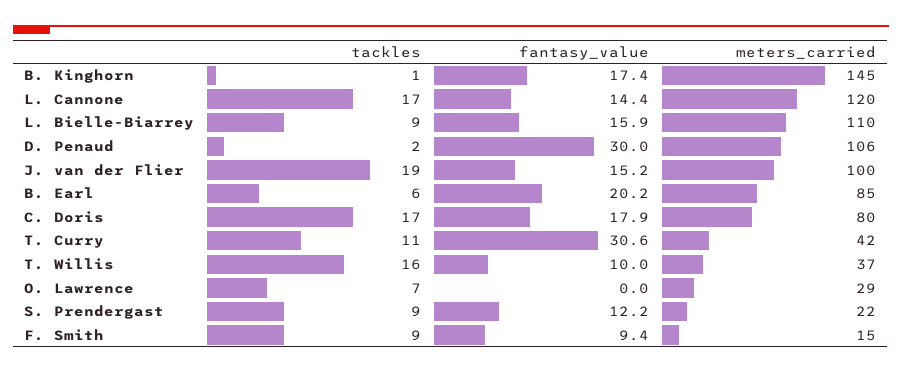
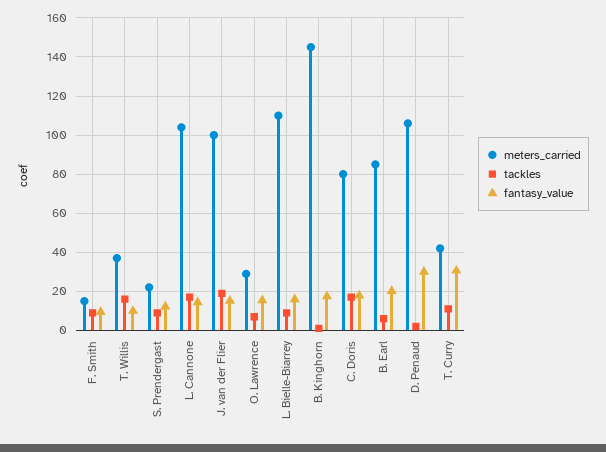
  {
    "tackles": {
      "B. Kinghorn": 1,
      "L. Cannone": 17,
      "L. Bielle-Biarrey": 9,
      "D. Penaud": 2,
      "J. van der Flier": 19,
      "B. Earl": 6,
      "C. Doris": 17,
      "T. Curry": 11,
      "T. Willis": 16,
      "O. Lawrence": 7,
      "S. Prendergast": 9,
      "F. Smith": 9
    },
    "fantasy_value": {
      "B. Kinghorn": 17.4,
      "L. Cannone": 14.4,
      "L. Bielle-Biarrey": 15.9,
      "D. Penaud": 30,
      "J. van der Flier": 15.2,
      "B. Earl": 20.2,
      "C. Doris": 17.9,
      "T. Curry": 30.6,
      "T. Willis": 10,
-     "O. Lawrence": 0,
+     "O. Lawrence": 15,
      "S. Prendergast": 12.2,
      "F. Smith": 9.4
    },
    "meters_carried": {
      "B. Kinghorn": 145,
-     "L. Cannone": 120,
+     "L. Cannone": 105,
      "L. Bielle-Biarrey": 110,
      "D. Penaud": 106,
      "J. van der Flier": 100,
      "B. Earl": 85,
      "C. Doris": 80,
      "T. Curry": 42,
      "T. Willis": 37,
      "O. Lawrence": 29,
      "S. Prendergast": 22,
      "F. Smith": 15
    }
  }

